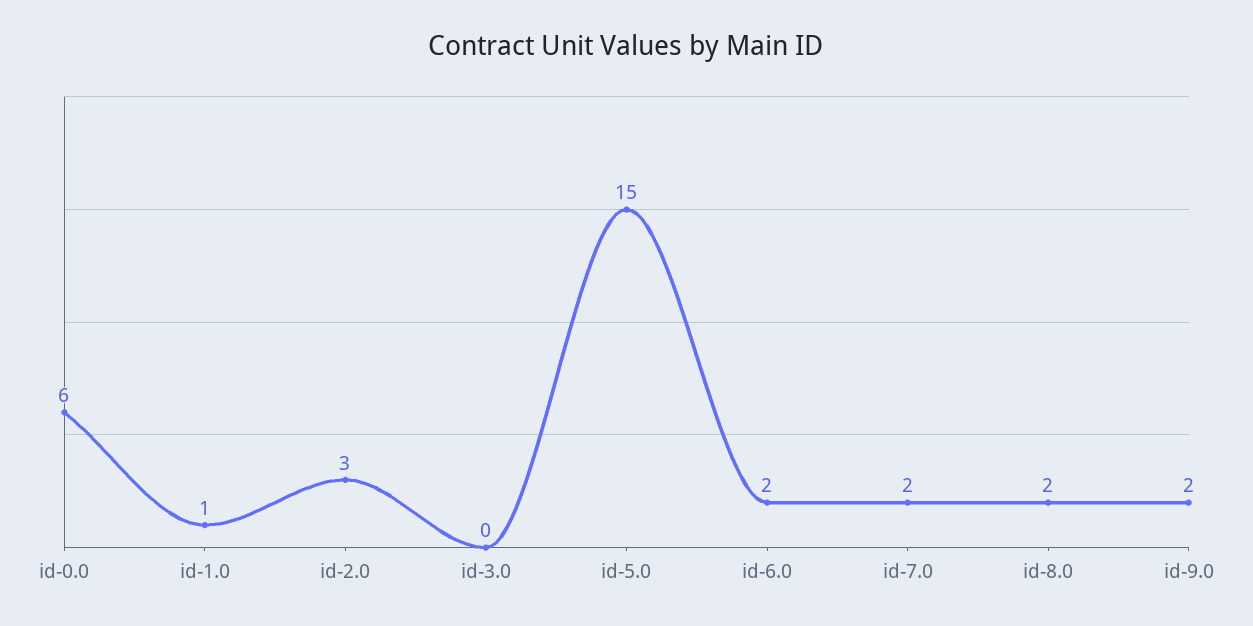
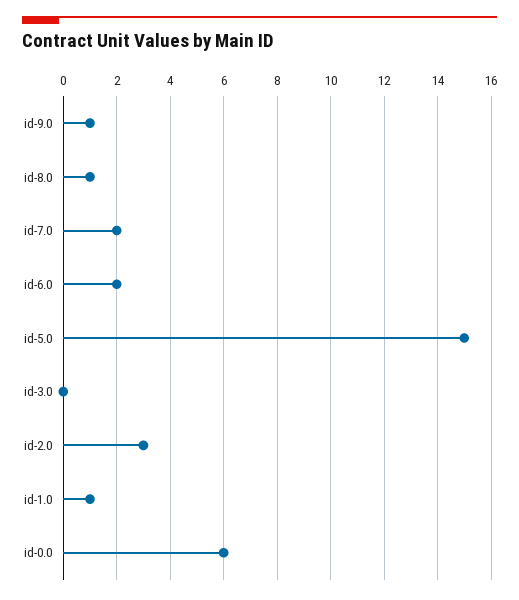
  {
    "id-0.0": 6,
    "id-1.0": 1,
    "id-2.0": 3,
    "id-3.0": 0,
    "id-5.0": 15,
    "id-6.0": 2,
    "id-7.0": 2,
-   "id-8.0": 2,
+   "id-8.0": 1,
-   "id-9.0": 2
+   "id-9.0": 1
  }

